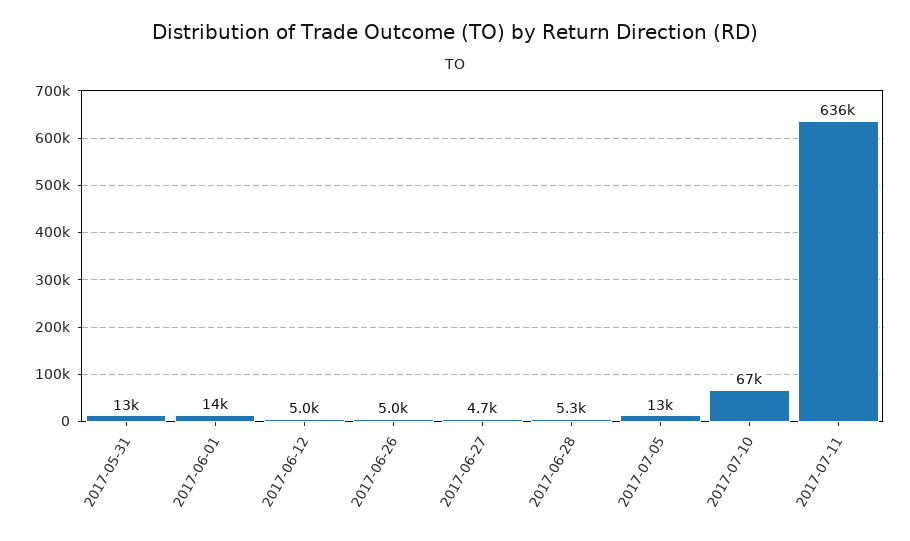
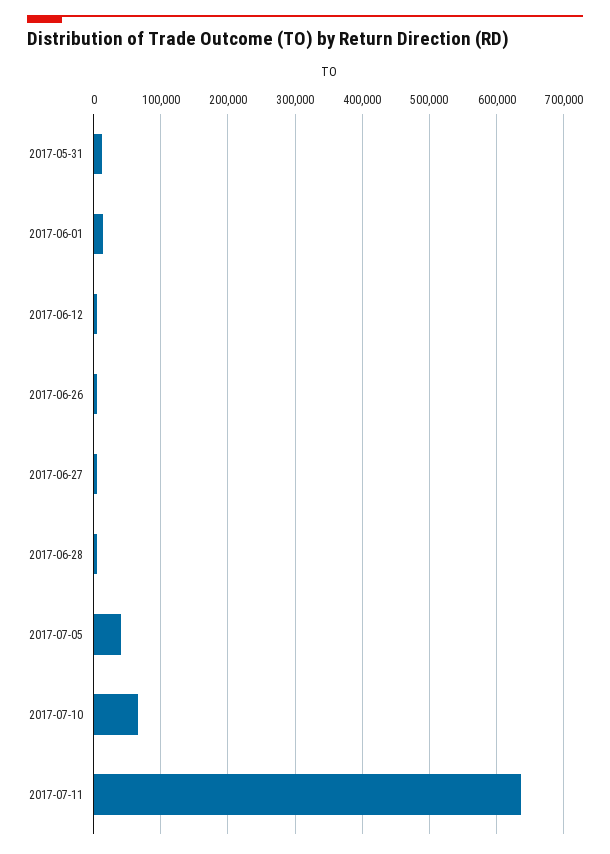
  {
    "2017-05-31": 13000,
    "2017-06-01": 14000,
    "2017-06-12": 5000,
    "2017-06-26": 5000,
    "2017-06-27": 4700,
    "2017-06-28": 5300,
-   "2017-07-05": 13000,
+   "2017-07-05": 40000,
    "2017-07-10": 67000,
    "2017-07-11": 636000
  }

